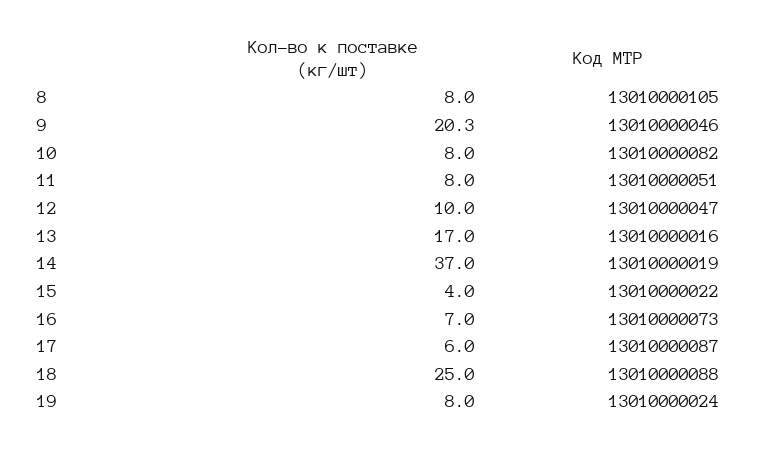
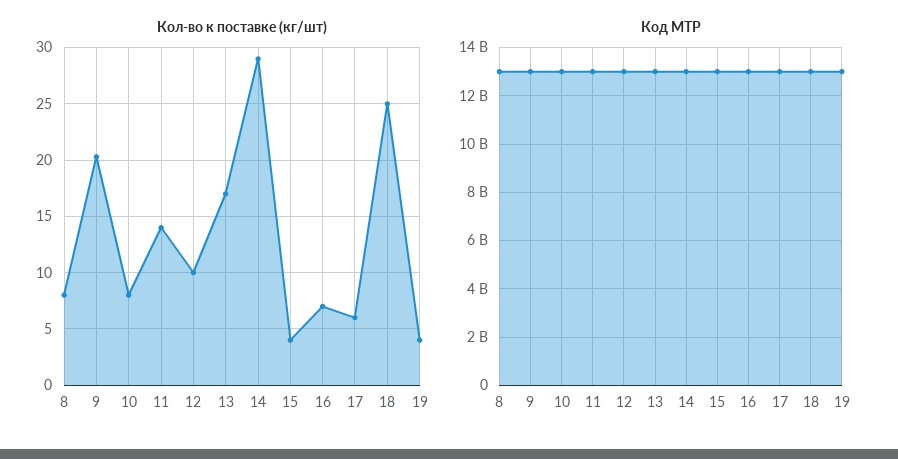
  {
    "Кол-во к поставке (кг/шт)": {
      "8": 8,
      "9": 20.3,
      "10": 8,
-     "11": 8,
+     "11": 14,
      "12": 10,
      "13": 17,
-     "14": 37,
+     "14": 29,
      "15": 4,
      "16": 7,
      "17": 6,
      "18": 25,
-     "19": 8
+     "19": 4
    },
    "Код МТР": {
      "8": 13010000105,
      "9": 13010000046,
      "10": 13010000082,
      "11": 13010000051,
      "12": 13010000047,
      "13": 13010000016,
      "14": 13010000019,
      "15": 13010000022,
      "16": 13010000073,
      "17": 13010000087,
      "18": 13010000088,
      "19": 13010000024
    }
  }

